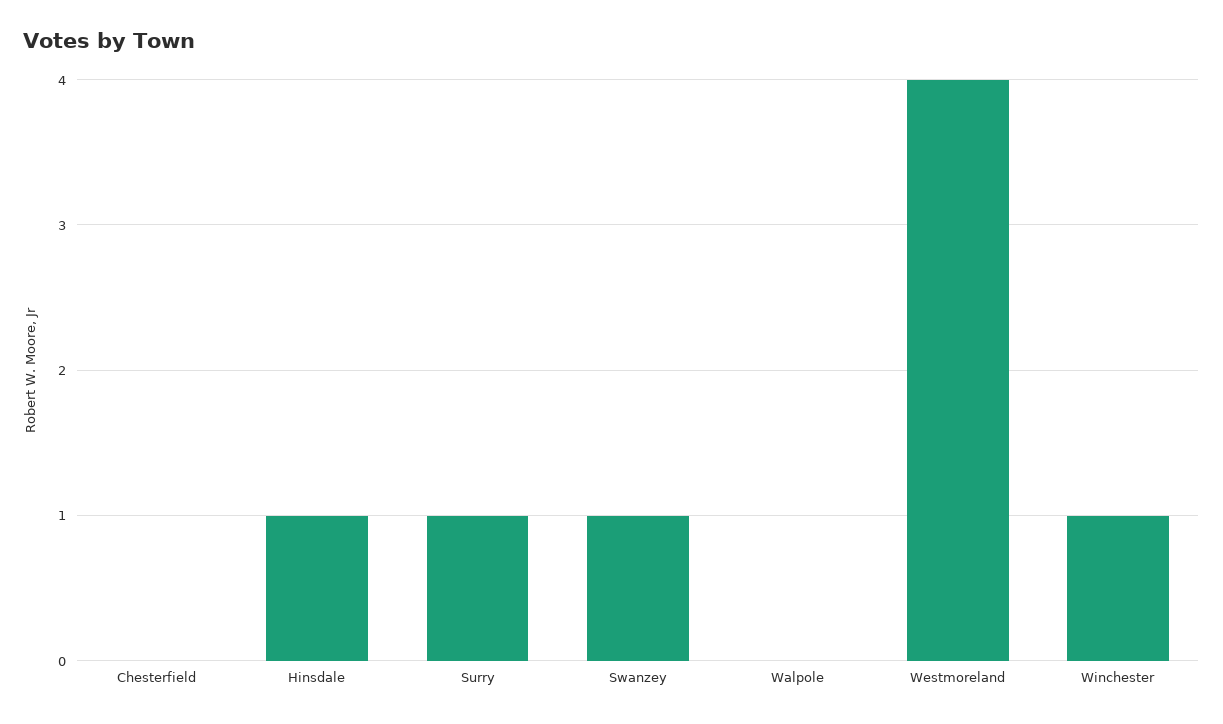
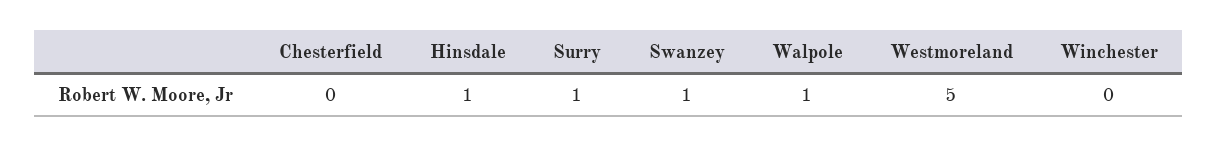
  {
    "Chesterfield": 0,
    "Hinsdale": 1,
    "Surry": 1,
    "Swanzey": 1,
-   "Walpole": 0,
+   "Walpole": 1,
-   "Westmoreland": 4,
+   "Westmoreland": 5,
-   "Winchester": 1
+   "Winchester": 0
  }

